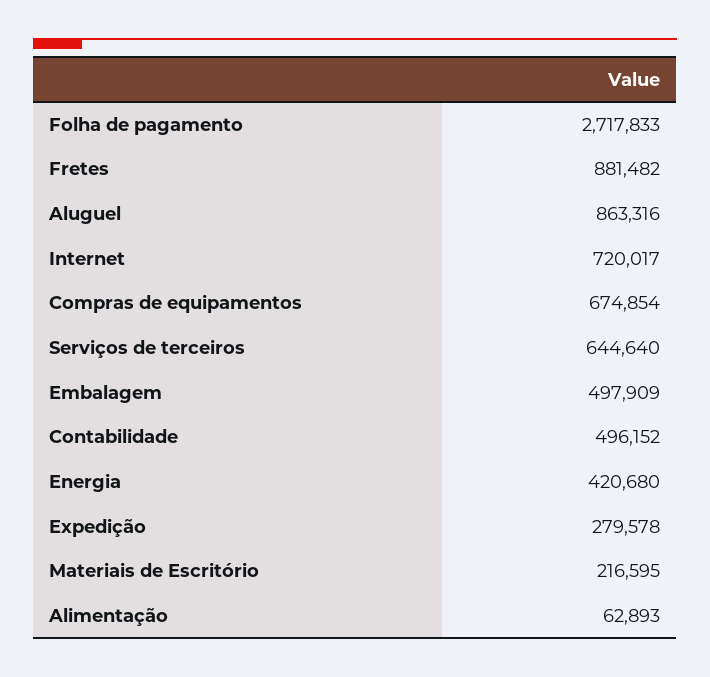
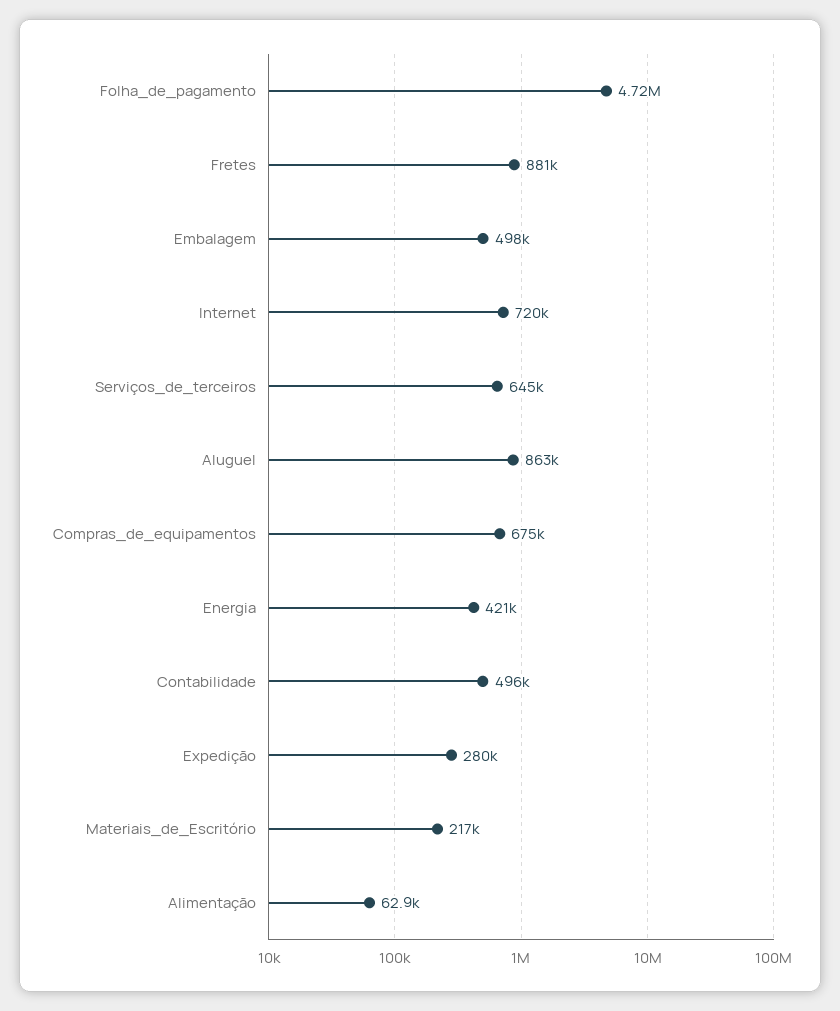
  {
-   "Folha de pagamento": 2717833,
+   "Folha de pagamento": 4720000,
    "Fretes": 881482,
    "Aluguel": 863316,
    "Internet": 720017,
    "Compras de equipamentos": 674854,
    "Serviços de terceiros": 644640,
    "Embalagem": 497909,
    "Contabilidade": 496152,
    "Energia": 420680,
    "Expedição": 279578,
    "Materiais de Escritório": 216595,
    "Alimentação": 62893
  }

